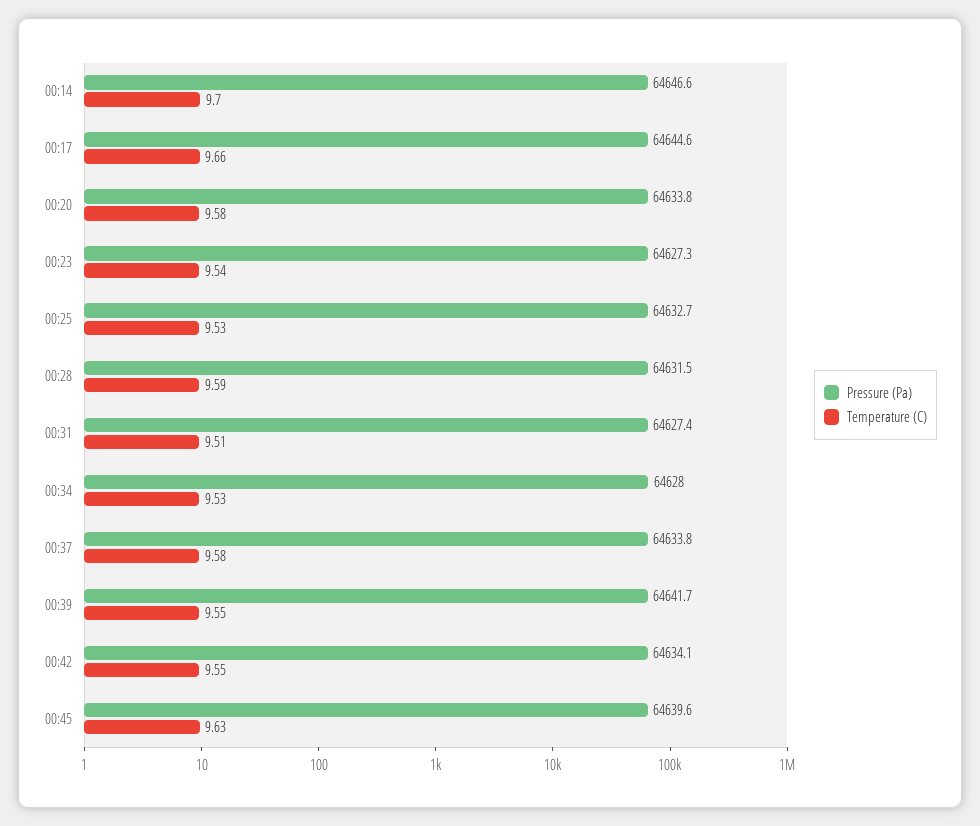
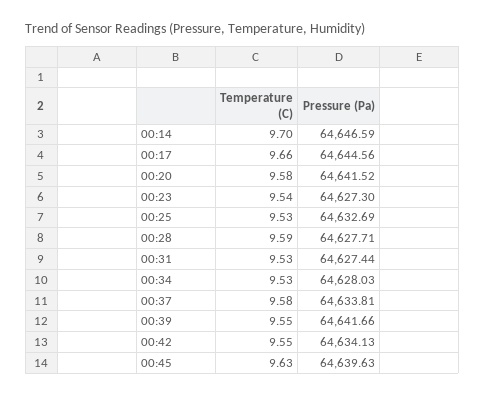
  {
    "Pressure (Pa)": {
      "00:14": 64646.59,
      "00:17": 64644.56,
-     "00:20": 64633.8,
+     "00:20": 64641.52,
      "00:23": 64627.3,
      "00:25": 64632.69,
-     "00:28": 64631.5,
+     "00:28": 64627.71,
      "00:31": 64627.44,
      "00:34": 64628.03,
      "00:37": 64633.81,
      "00:39": 64641.66,
      "00:42": 64634.13,
      "00:45": 64639.63
    },
    "Temperature (C)": {
      "00:14": 9.7,
      "00:17": 9.66,
      "00:20": 9.58,
      "00:23": 9.54,
      "00:25": 9.53,
      "00:28": 9.59,
-     "00:31": 9.51,
+     "00:31": 9.53,
      "00:34": 9.53,
      "00:37": 9.58,
      "00:39": 9.55,
      "00:42": 9.55,
      "00:45": 9.63
    }
  }

